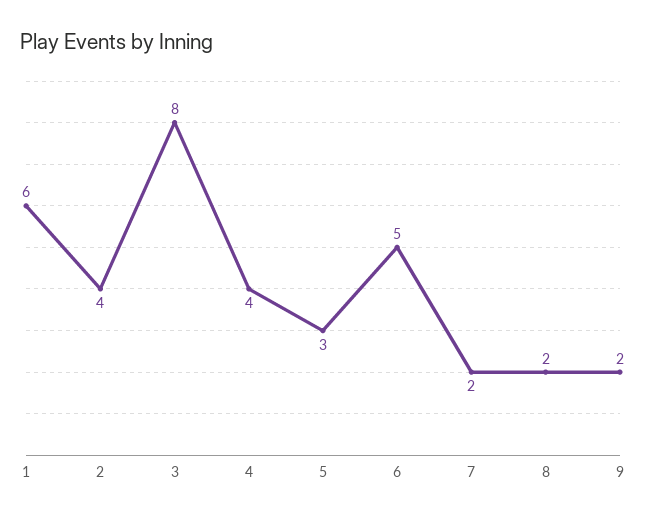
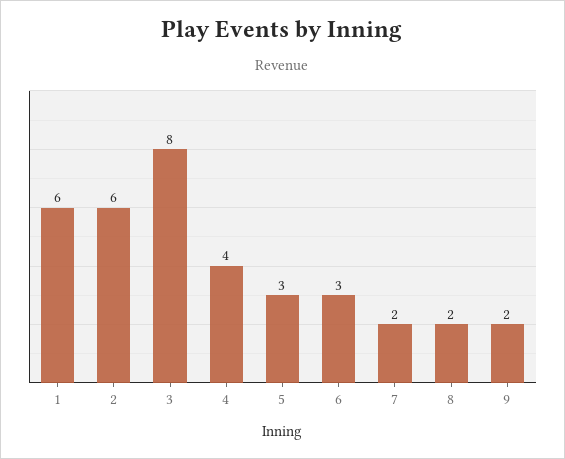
  {
    "1": 6,
-   "2": 4,
+   "2": 6,
    "3": 8,
    "4": 4,
    "5": 3,
-   "6": 5,
+   "6": 3,
    "7": 2,
    "8": 2,
    "9": 2
  }

